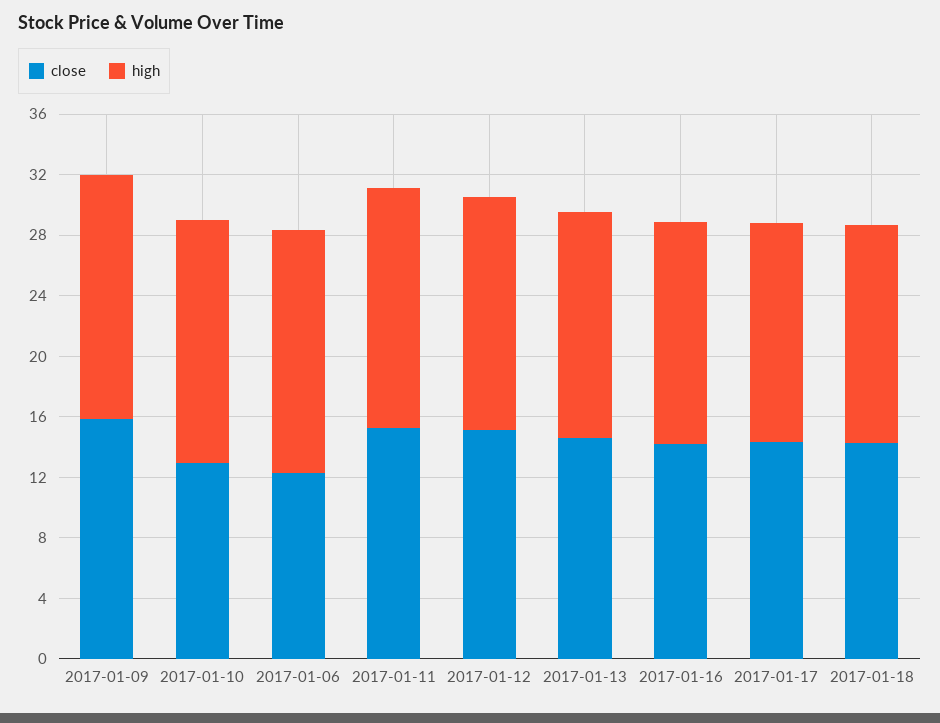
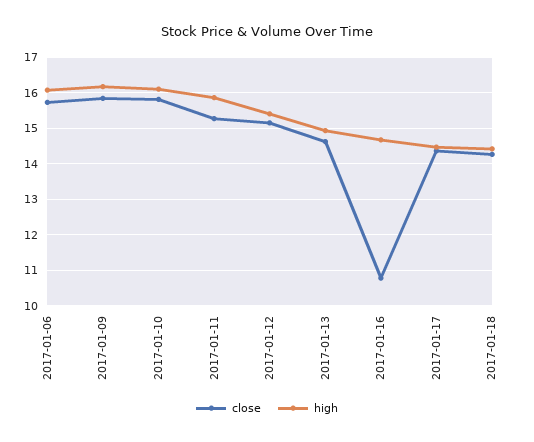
  {
    "close": {
      "2017-01-09": 15.8,
-     "2017-01-10": 13,
+     "2017-01-10": 15.8,
-     "2017-01-06": 12,
+     "2017-01-06": 15.8,
      "2017-01-11": 15.2,
      "2017-01-12": 15.2,
      "2017-01-13": 14.6,
-     "2017-01-16": 14,
+     "2017-01-16": 10.8,
      "2017-01-17": 14.4,
      "2017-01-18": 14.2
    },
    "high": {
      "2017-01-09": 16.2,
      "2017-01-10": 16.2,
      "2017-01-06": 16,
      "2017-01-11": 15.8,
      "2017-01-12": 15.4,
      "2017-01-13": 15,
      "2017-01-16": 14.6,
      "2017-01-17": 14.4,
      "2017-01-18": 14.4
    }
  }

